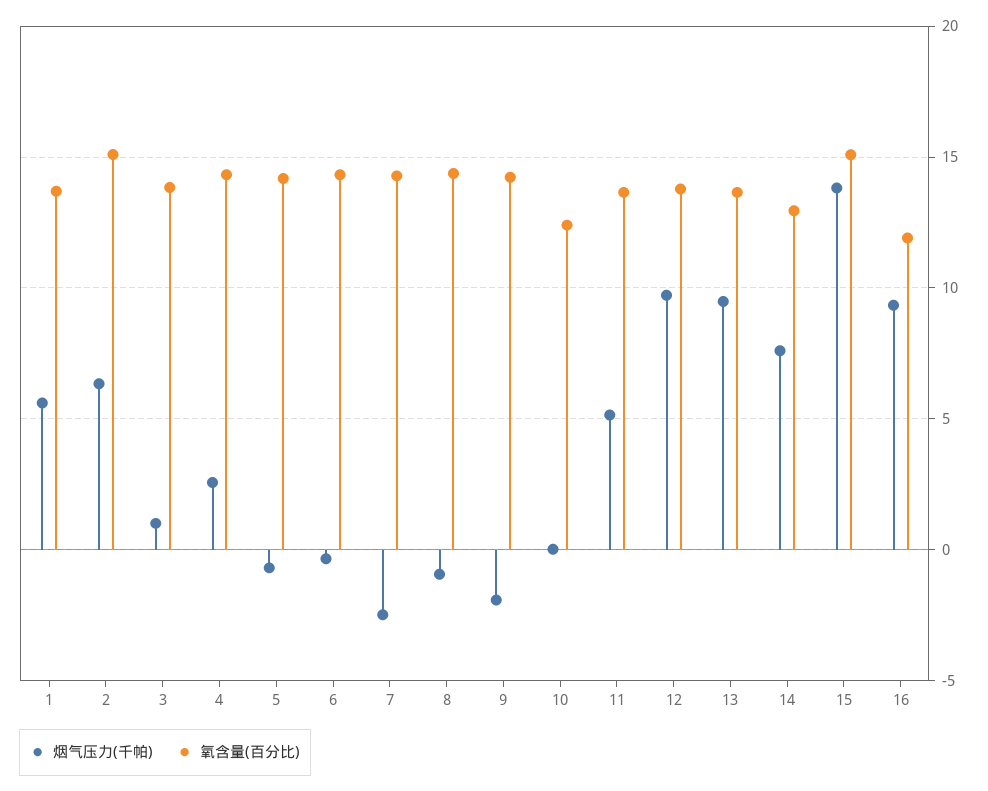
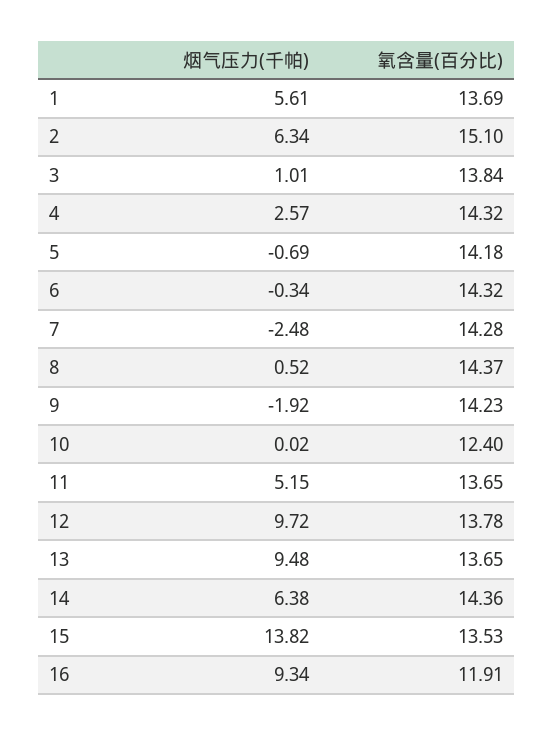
  {
    "烟气压力(千帕)": {
      "1": 5.61,
      "2": 6.34,
      "3": 1.01,
      "4": 2.57,
      "5": -0.69,
      "6": -0.34,
      "7": -2.48,
-     "8": -1,
+     "8": 0.52,
      "9": -1.92,
      "10": 0.02,
      "11": 5.15,
      "12": 9.72,
      "13": 9.48,
-     "14": 7.5,
+     "14": 6.38,
      "15": 13.82,
      "16": 9.34
    },
    "氧含量(百分比)": {
      "1": 13.69,
      "2": 15.1,
      "3": 13.84,
      "4": 14.32,
      "5": 14.18,
      "6": 14.32,
      "7": 14.28,
      "8": 14.37,
      "9": 14.23,
      "10": 12.4,
      "11": 13.65,
      "12": 13.78,
      "13": 13.65,
-     "14": 13,
+     "14": 14.36,
-     "15": 15,
+     "15": 13.53,
      "16": 11.91
    }
  }

